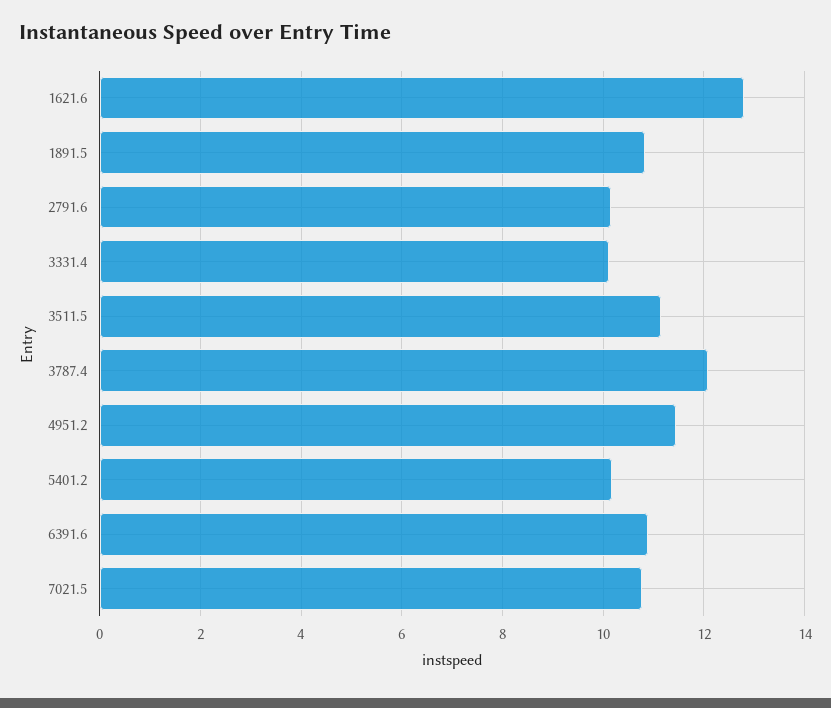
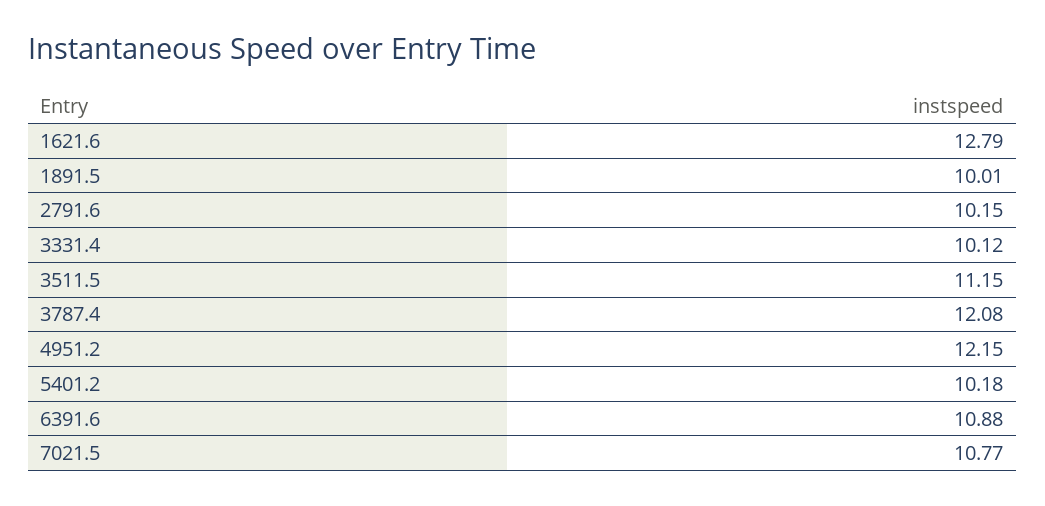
  {
    "1621.6": 12.79,
-   "1891.5": 10.8,
+   "1891.5": 10.01,
    "2791.6": 10.15,
    "3331.4": 10.12,
    "3511.5": 11.15,
    "3787.4": 12.08,
-   "4951.2": 11.4,
+   "4951.2": 12.15,
    "5401.2": 10.18,
    "6391.6": 10.88,
    "7021.5": 10.77
  }

